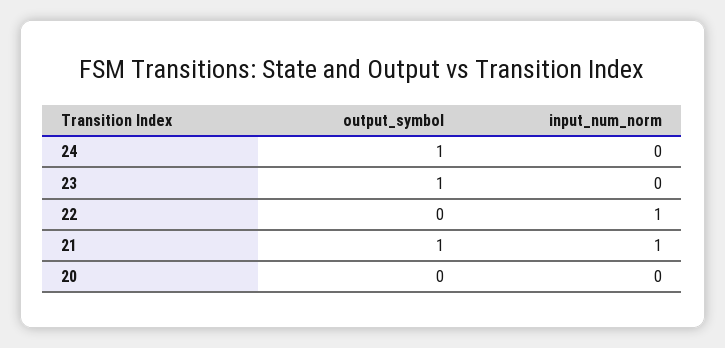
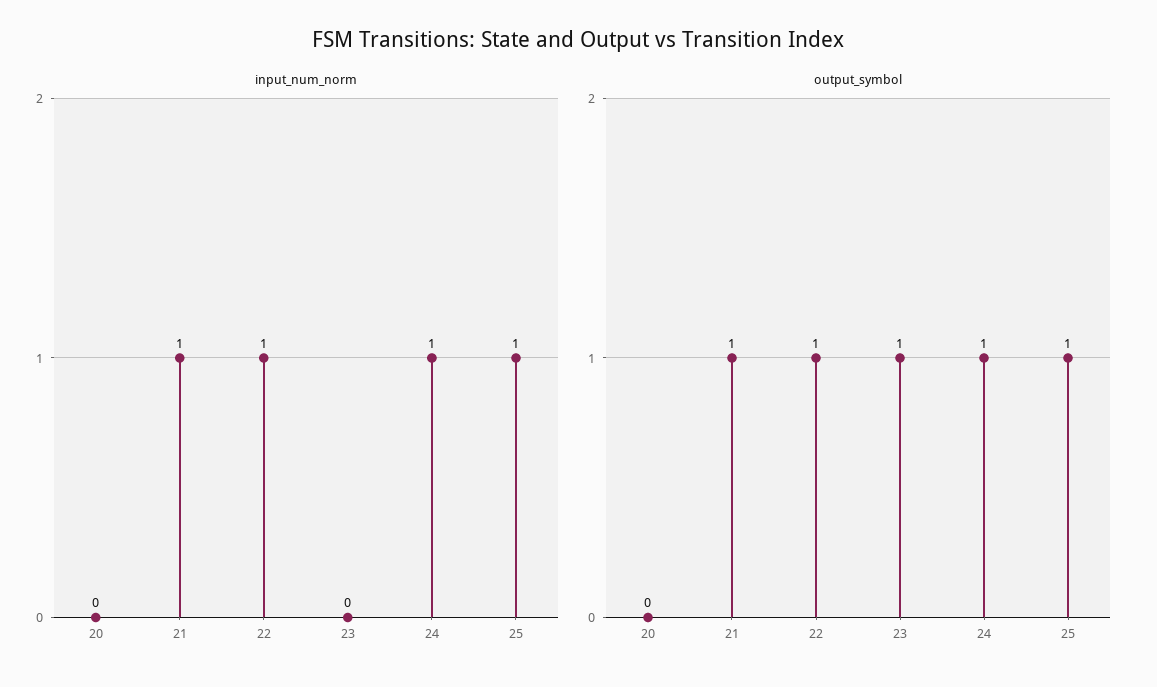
  {
    "output_symbol": {
      "24": 1,
      "23": 1,
-     "22": 0,
+     "22": 1,
      "21": 1,
-     "20": 0
+     "20": 0,
+     "25": 1
    },
    "input_num_norm": {
-     "24": 0,
+     "24": 1,
      "23": 0,
      "22": 1,
      "21": 1,
-     "20": 0
+     "20": 0,
+     "25": 1
    }
  }

